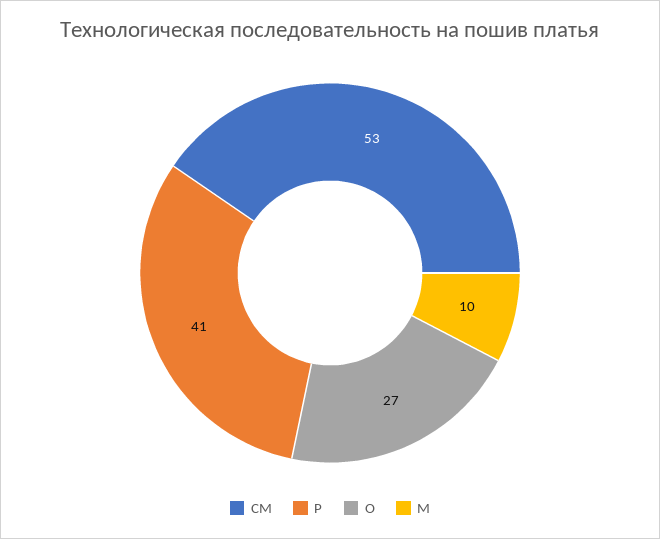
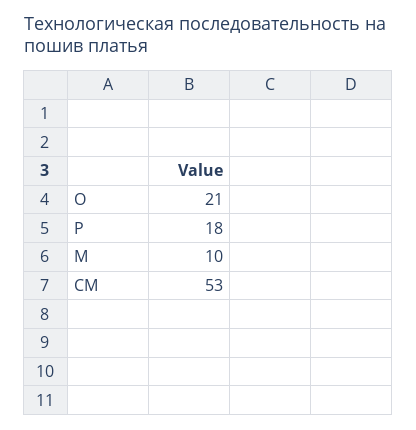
  {
    "СМ": 53,
-   "Р": 41,
+   "Р": 18,
-   "О": 27,
+   "О": 21,
    "М": 10
  }

